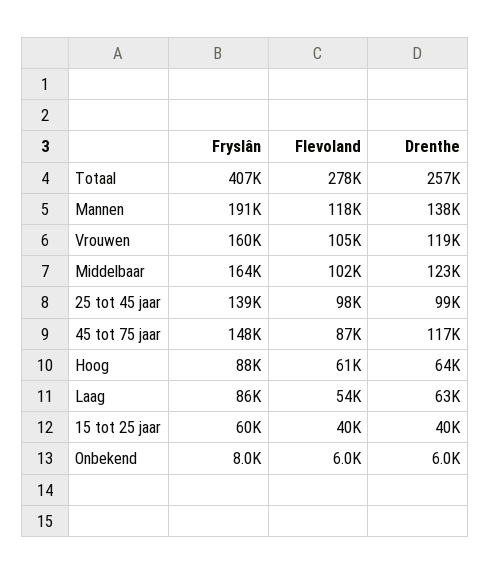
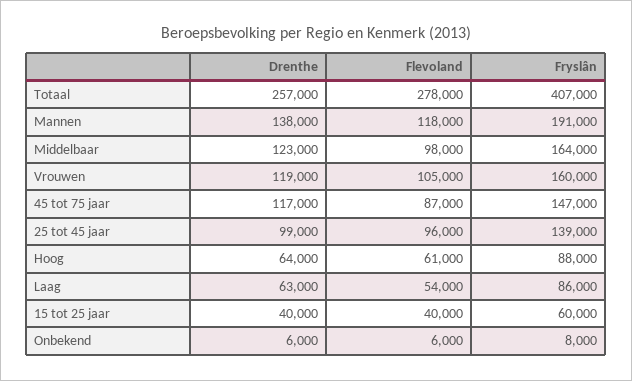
  {
    "Fryslân": {
      "Totaal": 407000,
      "Mannen": 191000,
      "Vrouwen": 160000,
      "Middelbaar": 164000,
      "25 tot 45 jaar": 139000,
-     "45 tot 75 jaar": 148000,
+     "45 tot 75 jaar": 147000,
      "Hoog": 88000,
      "Laag": 86000,
      "15 tot 25 jaar": 60000,
      "Onbekend": 8000
    },
    "Flevoland": {
      "Totaal": 278000,
      "Mannen": 118000,
      "Vrouwen": 105000,
-     "Middelbaar": 102000,
+     "Middelbaar": 98000,
-     "25 tot 45 jaar": 98000,
+     "25 tot 45 jaar": 96000,
      "45 tot 75 jaar": 87000,
      "Hoog": 61000,
      "Laag": 54000,
      "15 tot 25 jaar": 40000,
      "Onbekend": 6000
    },
    "Drenthe": {
      "Totaal": 257000,
      "Mannen": 138000,
      "Vrouwen": 119000,
      "Middelbaar": 123000,
      "25 tot 45 jaar": 99000,
      "45 tot 75 jaar": 117000,
      "Hoog": 64000,
      "Laag": 63000,
      "15 tot 25 jaar": 40000,
      "Onbekend": 6000
    }
  }

